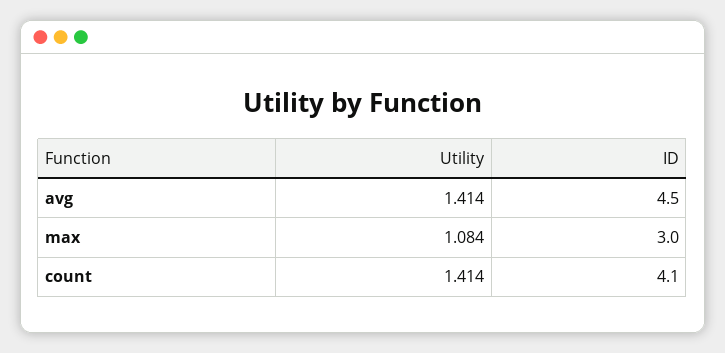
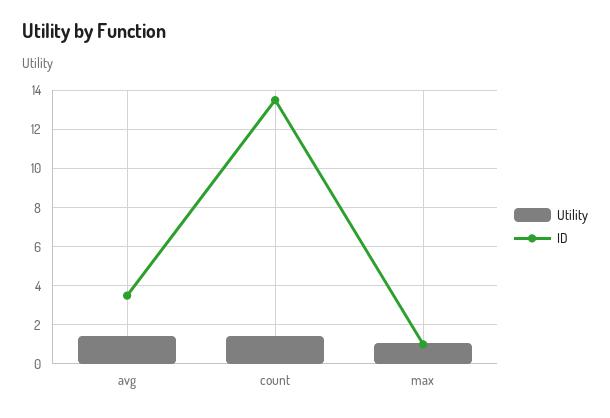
  {
    "Utility": {
      "avg": 1.414,
      "max": 1.084,
      "count": 1.414
    },
    "ID": {
-     "avg": 4.5,
+     "avg": 3.5,
-     "max": 3,
+     "max": 1,
-     "count": 4.1
+     "count": 13.5
    }
  }

